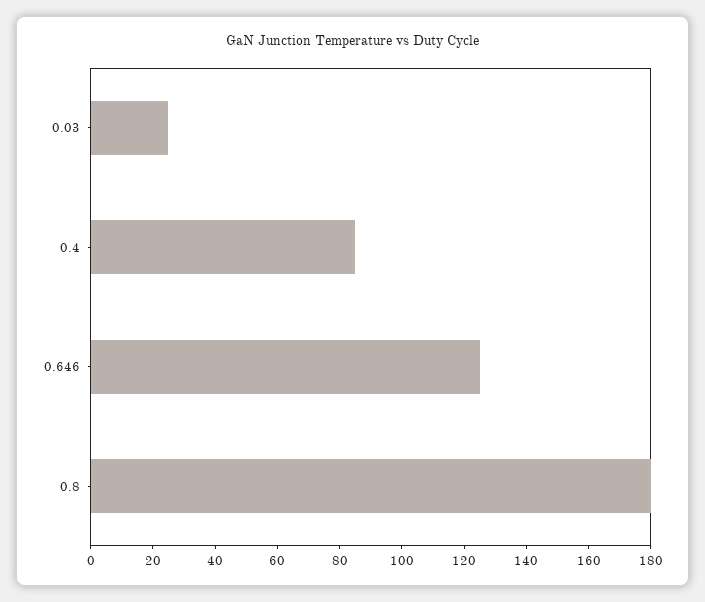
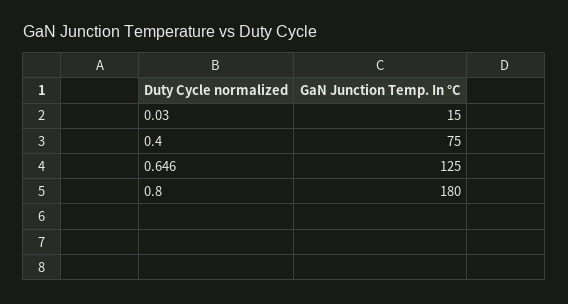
  {
-   "0.03": 25,
+   "0.03": 15,
-   "0.4": 85,
+   "0.4": 75,
    "0.646": 125,
    "0.8": 180
  }

